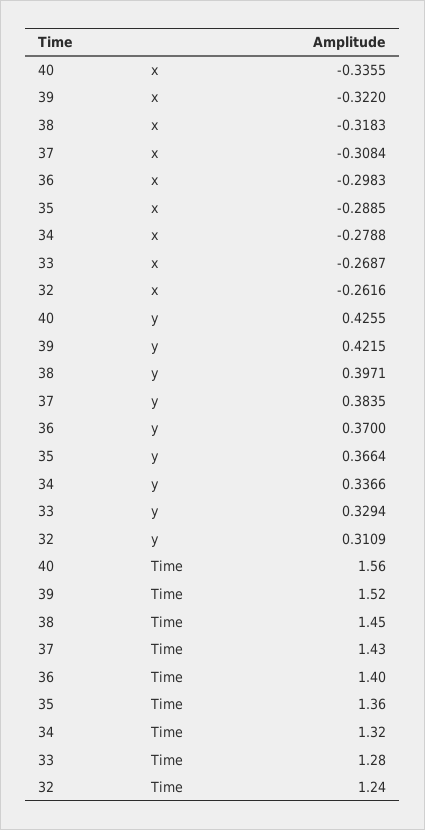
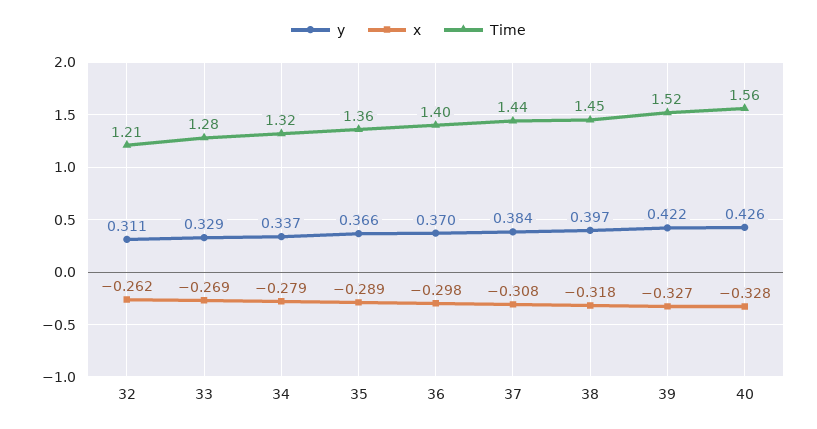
  {
    "x": {
-     "40": -0.3355,
+     "40": -0.328,
-     "39": -0.322,
+     "39": -0.327,
      "38": -0.3183,
      "37": -0.3084,
      "36": -0.2983,
      "35": -0.2885,
      "34": -0.2788,
      "33": -0.2687,
      "32": -0.2616
    },
    "y": {
      "40": 0.4255,
      "39": 0.4215,
      "38": 0.3971,
      "37": 0.3835,
      "36": 0.37,
      "35": 0.3664,
      "34": 0.3366,
      "33": 0.3294,
      "32": 0.3109
    },
    "Time": {
      "40": 1.56,
      "39": 1.52,
      "38": 1.45,
-     "37": 1.43,
+     "37": 1.44,
      "36": 1.4,
      "35": 1.36,
      "34": 1.32,
      "33": 1.28,
-     "32": 1.24
+     "32": 1.21
    }
  }

